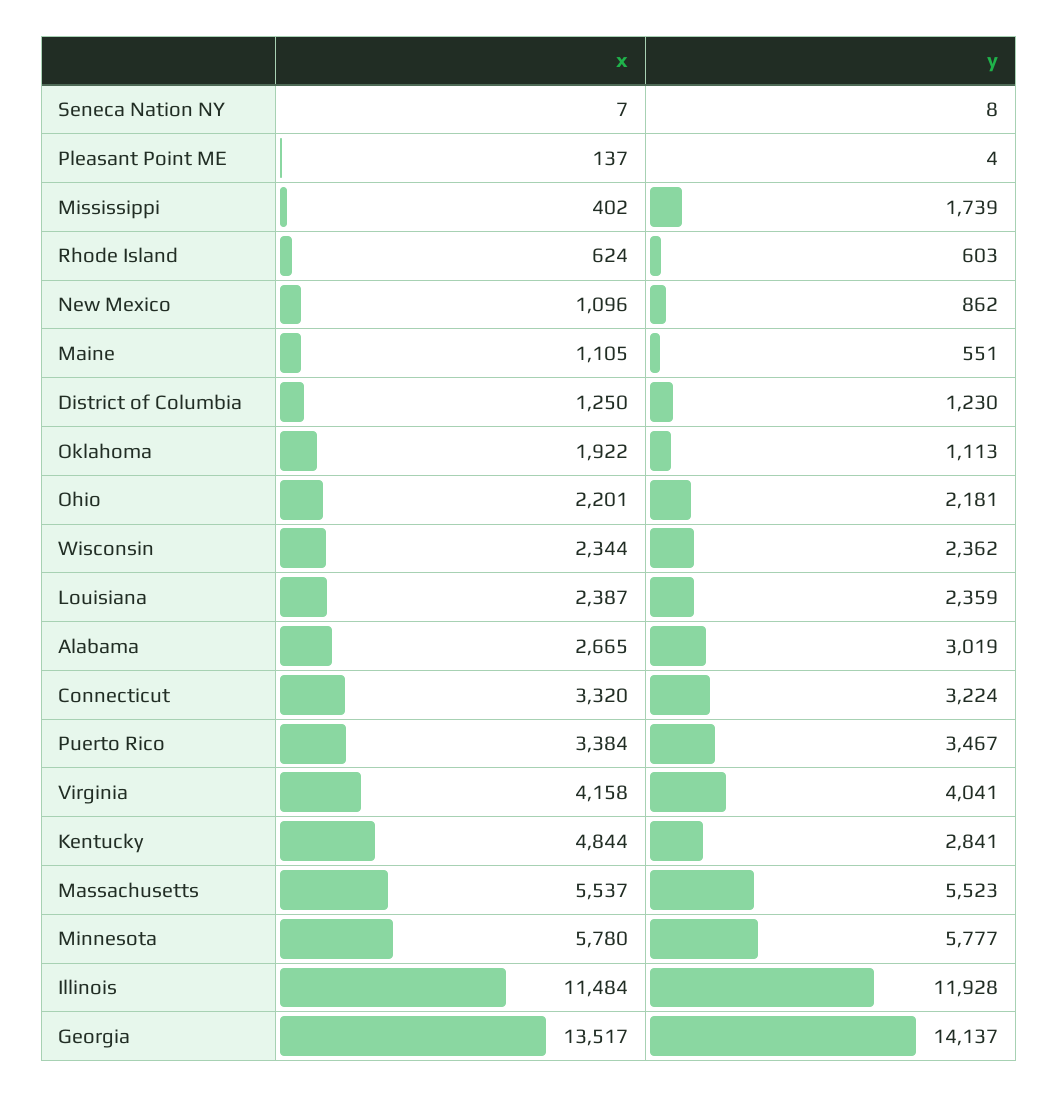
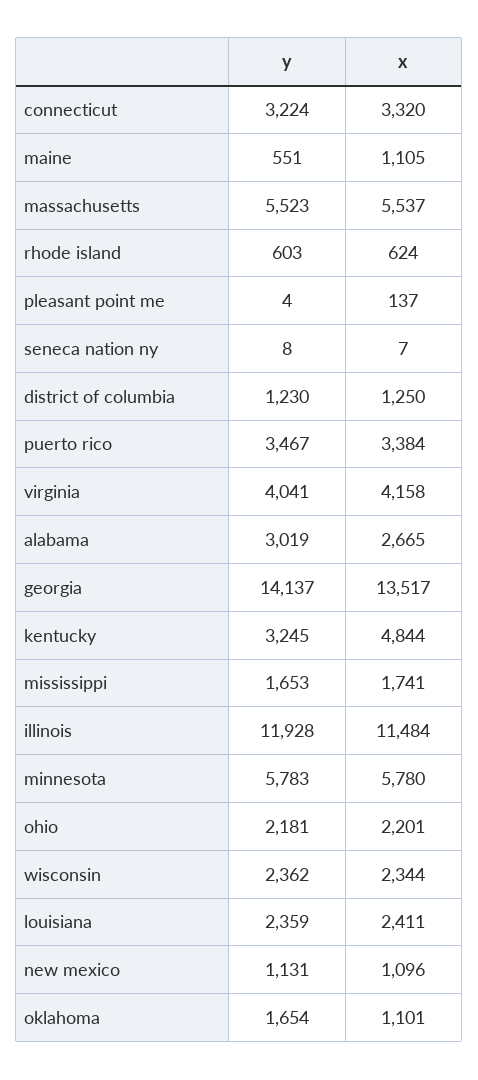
  {
    "x": {
      "Seneca Nation NY": 7,
      "Pleasant Point ME": 137,
-     "Mississippi": 402,
+     "Mississippi": 1741,
      "Rhode Island": 624,
      "New Mexico": 1096,
      "Maine": 1105,
      "District of Columbia": 1250,
-     "Oklahoma": 1922,
+     "Oklahoma": 1101,
      "Ohio": 2201,
      "Wisconsin": 2344,
-     "Louisiana": 2387,
+     "Louisiana": 2411,
      "Alabama": 2665,
      "Connecticut": 3320,
      "Puerto Rico": 3384,
      "Virginia": 4158,
      "Kentucky": 4844,
      "Massachusetts": 5537,
      "Minnesota": 5780,
      "Illinois": 11484,
      "Georgia": 13517
    },
    "y": {
      "Seneca Nation NY": 8,
      "Pleasant Point ME": 4,
-     "Mississippi": 1739,
+     "Mississippi": 1653,
      "Rhode Island": 603,
-     "New Mexico": 862,
+     "New Mexico": 1131,
      "Maine": 551,
      "District of Columbia": 1230,
-     "Oklahoma": 1113,
+     "Oklahoma": 1654,
      "Ohio": 2181,
      "Wisconsin": 2362,
      "Louisiana": 2359,
      "Alabama": 3019,
      "Connecticut": 3224,
      "Puerto Rico": 3467,
      "Virginia": 4041,
-     "Kentucky": 2841,
+     "Kentucky": 3245,
      "Massachusetts": 5523,
-     "Minnesota": 5777,
+     "Minnesota": 5783,
      "Illinois": 11928,
      "Georgia": 14137
    }
  }

